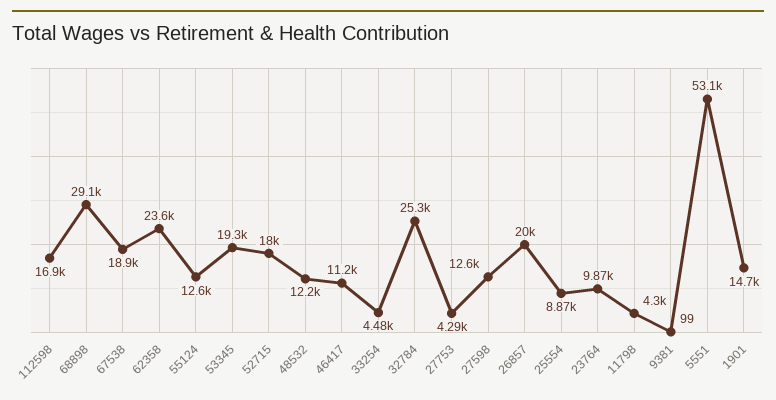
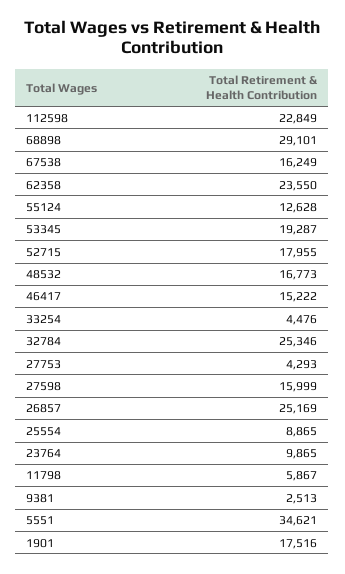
  {
-   "112598": 16900,
+   "112598": 22849,
    "68898": 29101,
-   "67538": 18900,
+   "67538": 16249,
    "62358": 23550,
    "55124": 12628,
    "53345": 19287,
    "52715": 17955,
-   "48532": 12200,
+   "48532": 16773,
-   "46417": 11200,
+   "46417": 15222,
    "33254": 4476,
    "32784": 25346,
    "27753": 4293,
-   "27598": 12600,
+   "27598": 15999,
-   "26857": 20000,
+   "26857": 25169,
    "25554": 8865,
    "23764": 9865,
-   "11798": 4300,
+   "11798": 5867,
-   "9381": 99,
+   "9381": 2513,
-   "5551": 53100,
+   "5551": 34621,
-   "1901": 14700
+   "1901": 17516
  }

